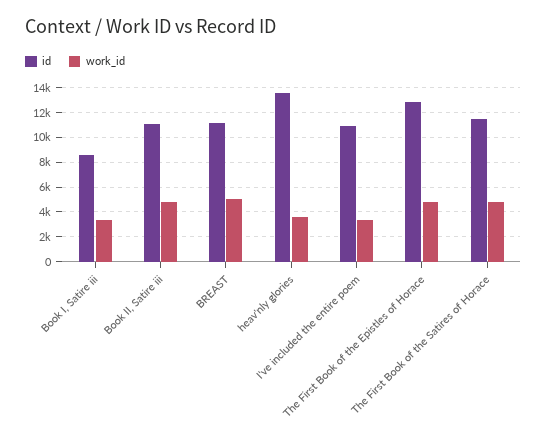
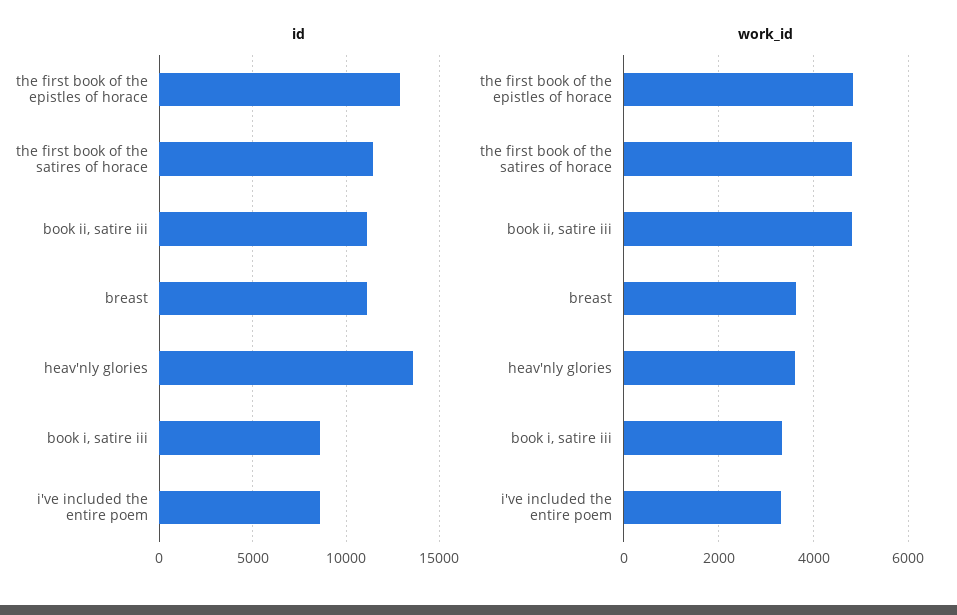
  {
    "id": {
      "Book I, Satire iii": 8500,
      "Book II, Satire iii": 11000,
      "BREAST": 11000,
      "heav'nly glories": 13500,
-     "I've included the entire poem": 11000,
+     "I've included the entire poem": 8500,
      "The First Book of the Epistles of Horace": 13000,
      "The First Book of the Satires of Horace": 11500
    },
    "work_id": {
      "Book I, Satire iii": 3400,
      "Book II, Satire iii": 4800,
-     "BREAST": 5000,
+     "BREAST": 3600,
      "heav'nly glories": 3600,
      "I've included the entire poem": 3400,
      "The First Book of the Epistles of Horace": 4800,
      "The First Book of the Satires of Horace": 4800
    }
  }

